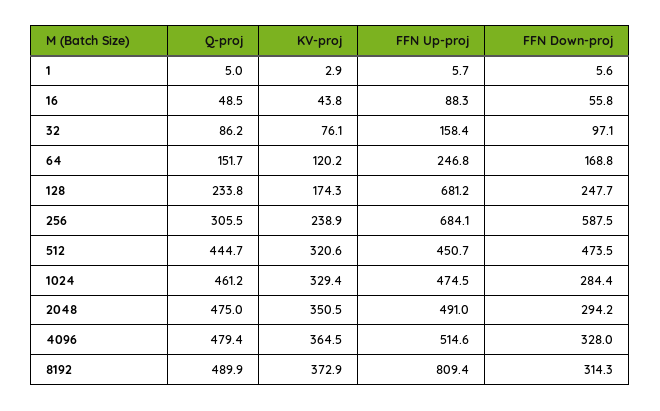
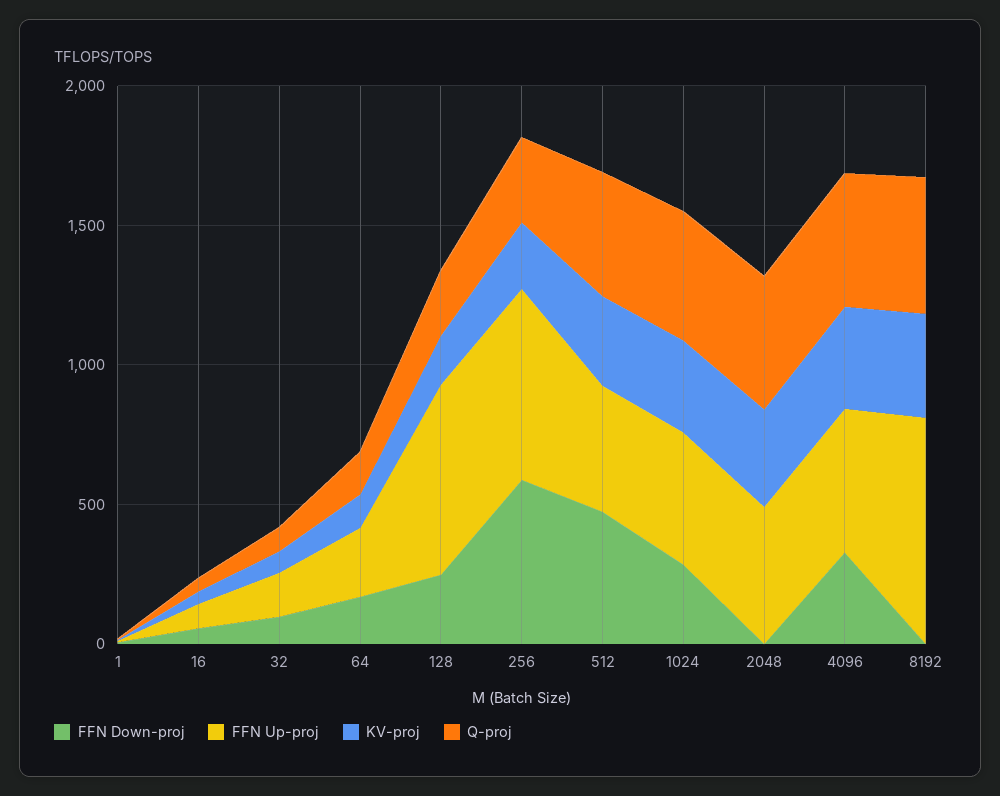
  {
    "Q-proj": {
      "1": 5,
      "16": 48.5,
      "32": 86.2,
      "64": 151.7,
      "128": 233.8,
      "256": 305.5,
      "512": 444.7,
      "1024": 461.2,
      "2048": 475,
      "4096": 479.4,
      "8192": 489.9
    },
    "KV-proj": {
      "1": 2.9,
      "16": 43.8,
      "32": 76.1,
      "64": 120.2,
      "128": 174.3,
      "256": 238.9,
      "512": 320.6,
      "1024": 329.4,
      "2048": 350.5,
      "4096": 364.5,
      "8192": 372.9
    },
    "FFN Up-proj": {
      "1": 5.7,
      "16": 88.3,
      "32": 158.4,
      "64": 246.8,
      "128": 681.2,
      "256": 684.1,
      "512": 450.7,
      "1024": 474.5,
      "2048": 491,
      "4096": 514.6,
      "8192": 809.4
    },
    "FFN Down-proj": {
      "1": 5.6,
      "16": 55.8,
      "32": 97.1,
      "64": 168.8,
      "128": 247.7,
      "256": 587.5,
      "512": 473.5,
      "1024": 284.4,
-     "2048": 294.2,
+     "2048": 0,
      "4096": 328,
-     "8192": 314.3
+     "8192": 0
    }
  }

